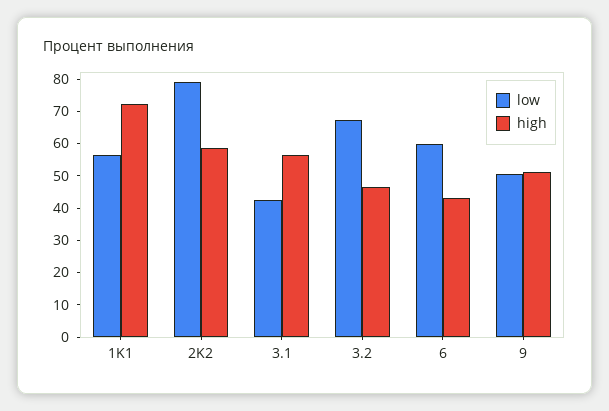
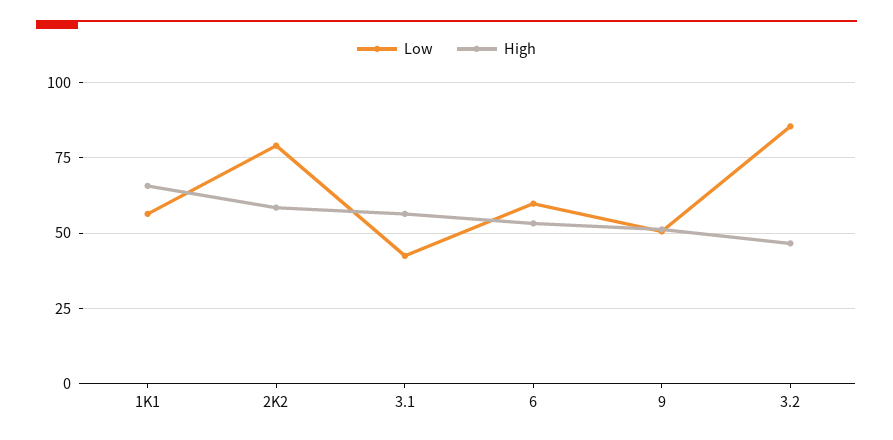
  {
    "low": {
      "1K1": 57.5,
      "2K2": 80,
      "3.1": 42.5,
-     "3.2": 67.5,
+     "3.2": 85,
      "6": 60,
      "9": 50
    },
    "high": {
-     "1K1": 72.5,
+     "1K1": 65,
      "2K2": 57.5,
      "3.1": 57.5,
      "3.2": 47.5,
-     "6": 42.5,
+     "6": 52.5,
      "9": 52.5
    }
  }

